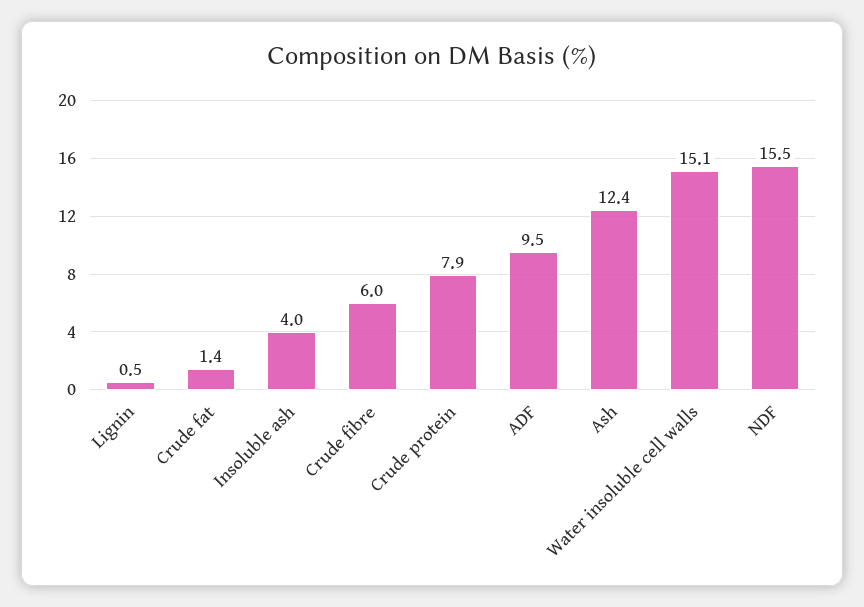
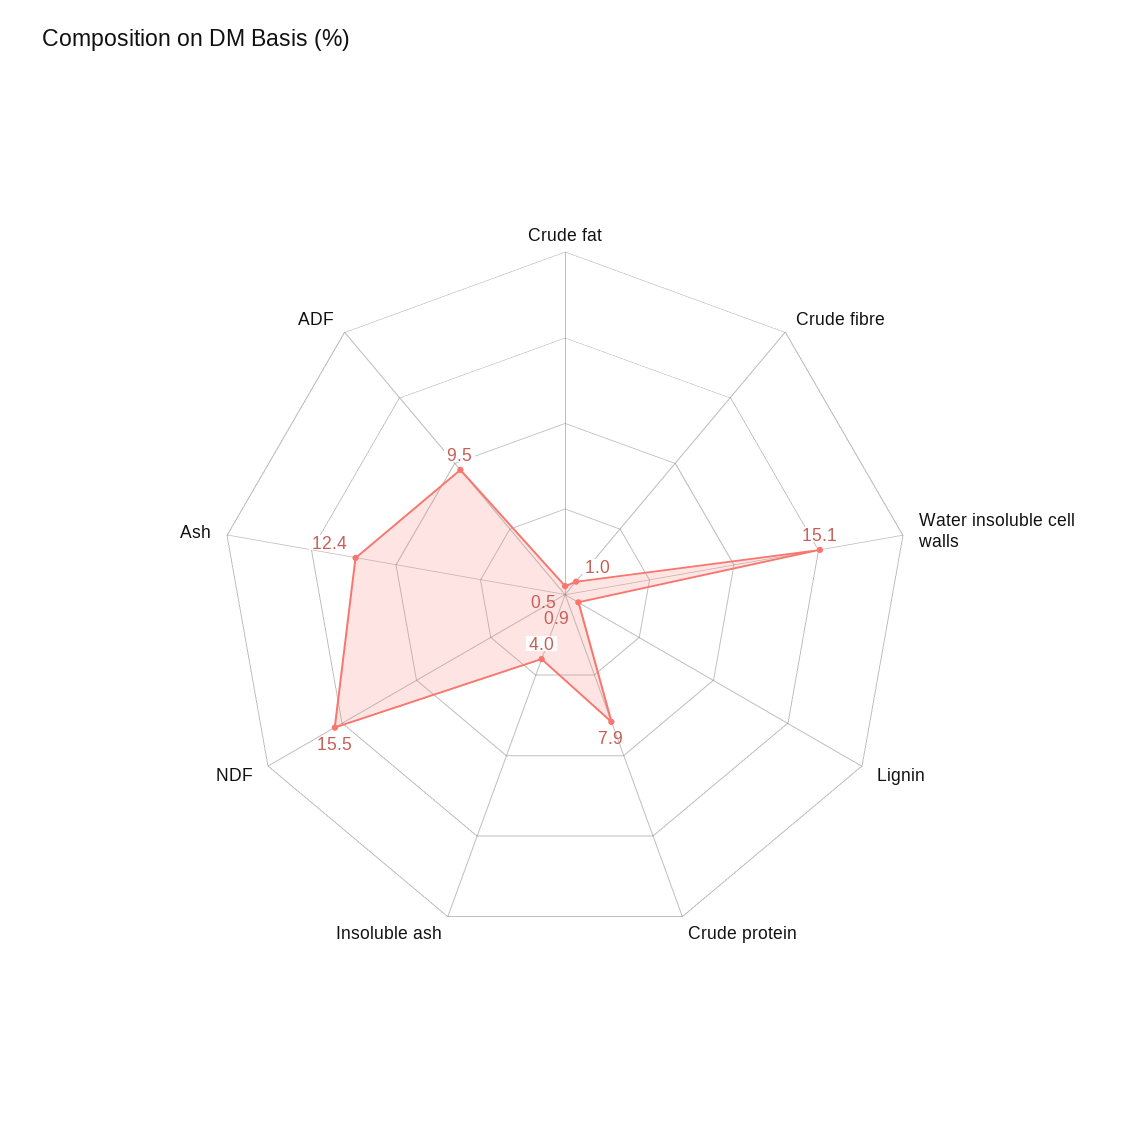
  {
-   "Lignin": 0.5,
+   "Lignin": 0.9,
-   "Crude fat": 1.4,
+   "Crude fat": 0.5,
    "Insoluble ash": 4,
-   "Crude fibre": 6,
+   "Crude fibre": 1,
    "Crude protein": 7.9,
    "ADF": 9.5,
    "Ash": 12.4,
    "Water insoluble cell walls": 15.1,
    "NDF": 15.5
  }

